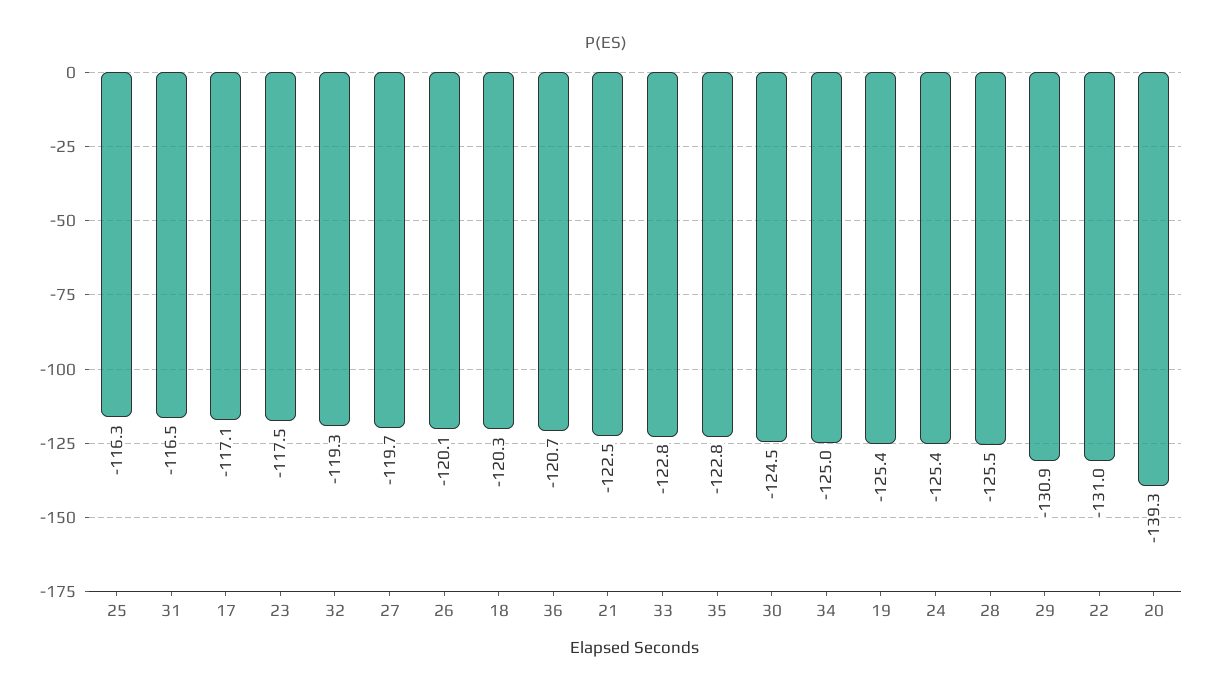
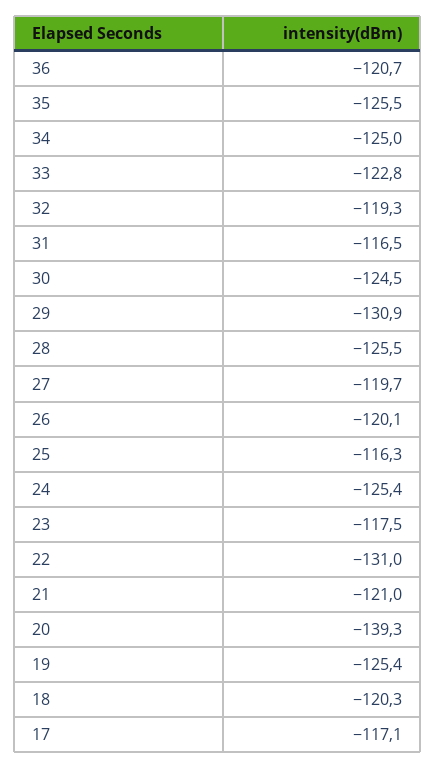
  {
    "25": -116.3,
    "31": -116.5,
    "17": -117.1,
    "23": -117.5,
    "32": -119.3,
    "27": -119.7,
    "26": -120.1,
    "18": -120.3,
    "36": -120.7,
-   "21": -122.5,
+   "21": -121,
    "33": -122.8,
-   "35": -122.8,
+   "35": -125.5,
    "30": -124.5,
    "34": -125,
    "19": -125.4,
    "24": -125.4,
    "28": -125.5,
    "29": -130.9,
    "22": -131,
    "20": -139.3
  }

